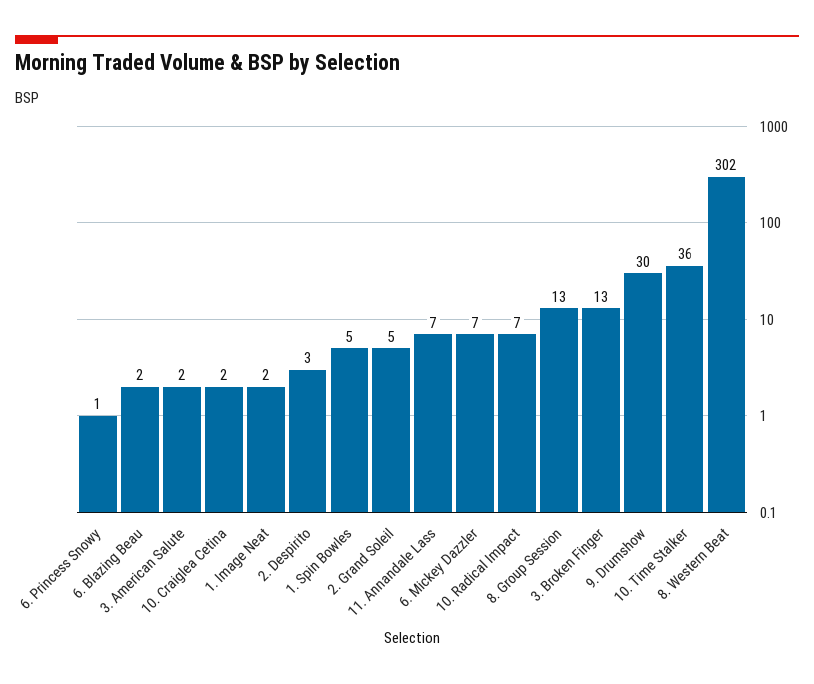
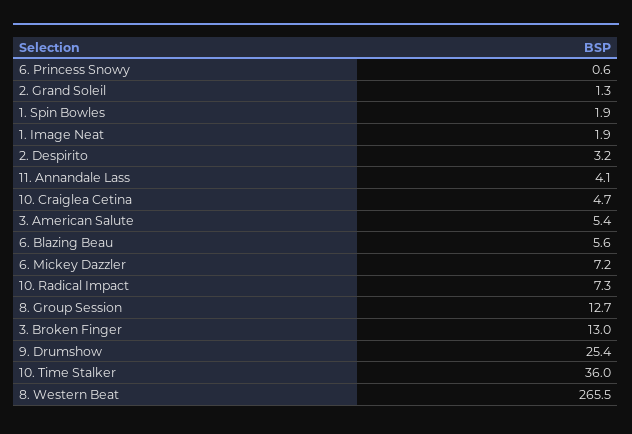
  {
    "6. Princess Snowy": 0.6,
-   "6. Blazing Beau": 2,
+   "6. Blazing Beau": 5.6,
-   "3. American Salute": 2,
+   "3. American Salute": 5.4,
-   "10. Craiglea Cetina": 2,
+   "10. Craiglea Cetina": 4.7,
    "1. Image Neat": 1.9,
    "2. Despirito": 3.2,
-   "1. Spin Bowles": 5,
+   "1. Spin Bowles": 1.9,
-   "2. Grand Soleil": 5,
+   "2. Grand Soleil": 1.3,
-   "11. Annandale Lass": 7,
+   "11. Annandale Lass": 4.1,
    "6. Mickey Dazzler": 7.2,
    "10. Radical Impact": 7.3,
    "8. Group Session": 12.7,
    "3. Broken Finger": 13,
-   "9. Drumshow": 30,
+   "9. Drumshow": 25.4,
    "10. Time Stalker": 36,
-   "8. Western Beat": 302
+   "8. Western Beat": 265.5
  }

